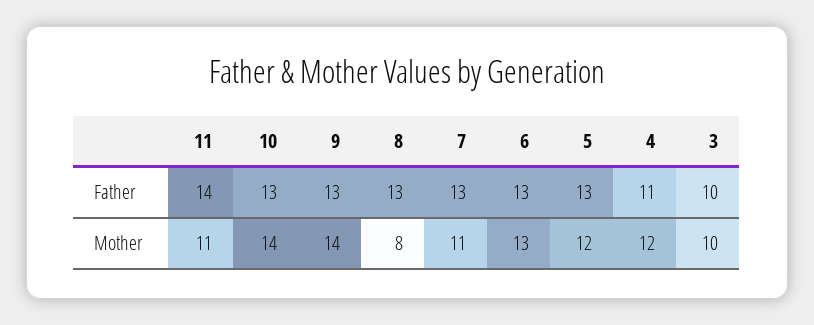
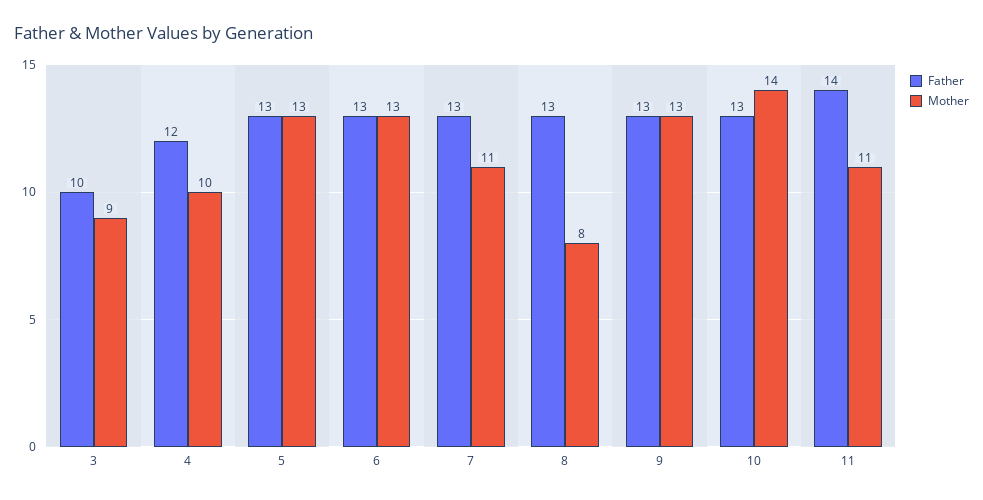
  {
    "Father": {
      "11": 14,
      "10": 13,
      "9": 13,
      "8": 13,
      "7": 13,
      "6": 13,
      "5": 13,
-     "4": 11,
+     "4": 12,
      "3": 10
    },
    "Mother": {
      "11": 11,
      "10": 14,
-     "9": 14,
+     "9": 13,
      "8": 8,
      "7": 11,
      "6": 13,
-     "5": 12,
+     "5": 13,
-     "4": 12,
+     "4": 10,
-     "3": 10
+     "3": 9
    }
  }

